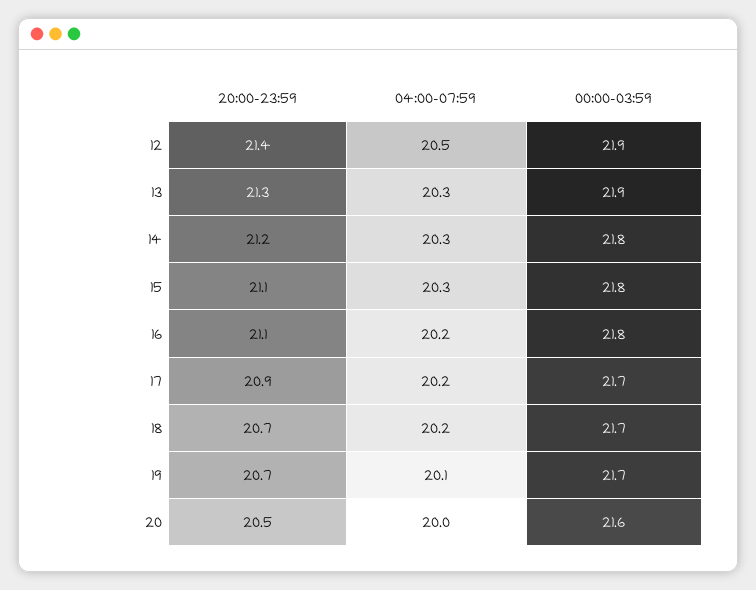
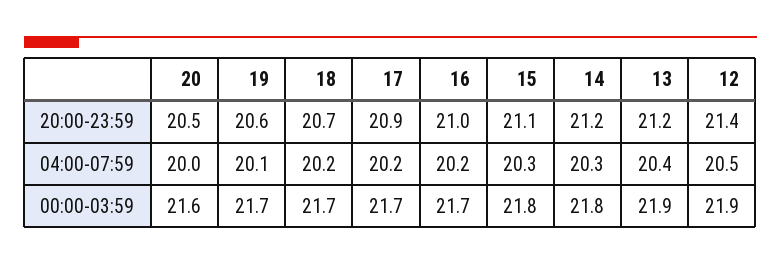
  {
    "20:00-23:59": {
      "12": 21.4,
-     "13": 21.3,
+     "13": 21.2,
      "14": 21.2,
      "15": 21.1,
-     "16": 21.1,
+     "16": 21,
      "17": 20.9,
      "18": 20.7,
-     "19": 20.7,
+     "19": 20.6,
      "20": 20.5
    },
    "04:00-07:59": {
      "12": 20.5,
-     "13": 20.3,
+     "13": 20.4,
      "14": 20.3,
      "15": 20.3,
      "16": 20.2,
      "17": 20.2,
      "18": 20.2,
      "19": 20.1,
      "20": 20
    },
    "00:00-03:59": {
      "12": 21.9,
      "13": 21.9,
      "14": 21.8,
      "15": 21.8,
-     "16": 21.8,
+     "16": 21.7,
      "17": 21.7,
      "18": 21.7,
      "19": 21.7,
      "20": 21.6
    }
  }

